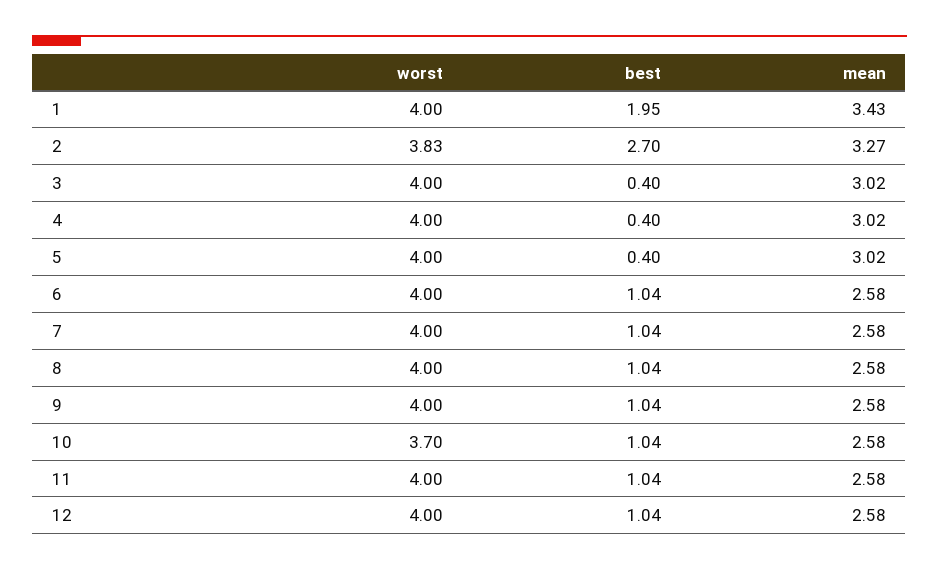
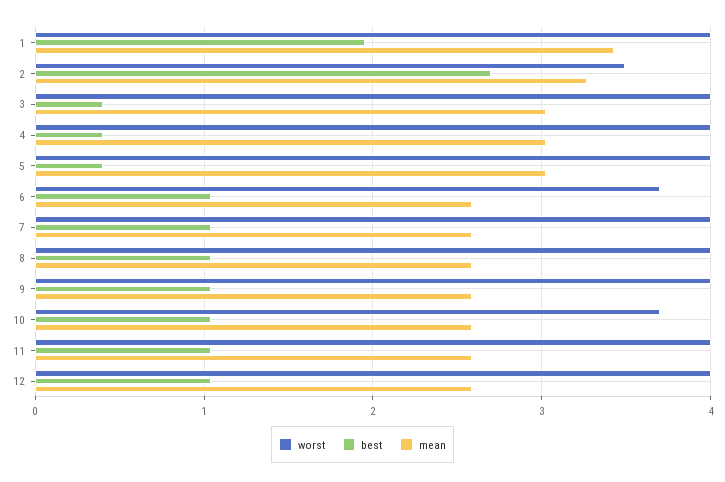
  {
    "worst": {
      "1": 4,
-     "2": 3.83,
+     "2": 3.5,
      "3": 4,
      "4": 4,
      "5": 4,
-     "6": 4,
+     "6": 3.7,
      "7": 4,
      "8": 4,
      "9": 4,
      "10": 3.7,
      "11": 4,
      "12": 4
    },
    "best": {
      "1": 1.95,
      "2": 2.7,
      "3": 0.4,
      "4": 0.4,
      "5": 0.4,
      "6": 1.04,
      "7": 1.04,
      "8": 1.04,
      "9": 1.04,
      "10": 1.04,
      "11": 1.04,
      "12": 1.04
    },
    "mean": {
      "1": 3.43,
      "2": 3.27,
      "3": 3.02,
      "4": 3.02,
      "5": 3.02,
      "6": 2.58,
      "7": 2.58,
      "8": 2.58,
      "9": 2.58,
      "10": 2.58,
      "11": 2.58,
      "12": 2.58
    }
  }

